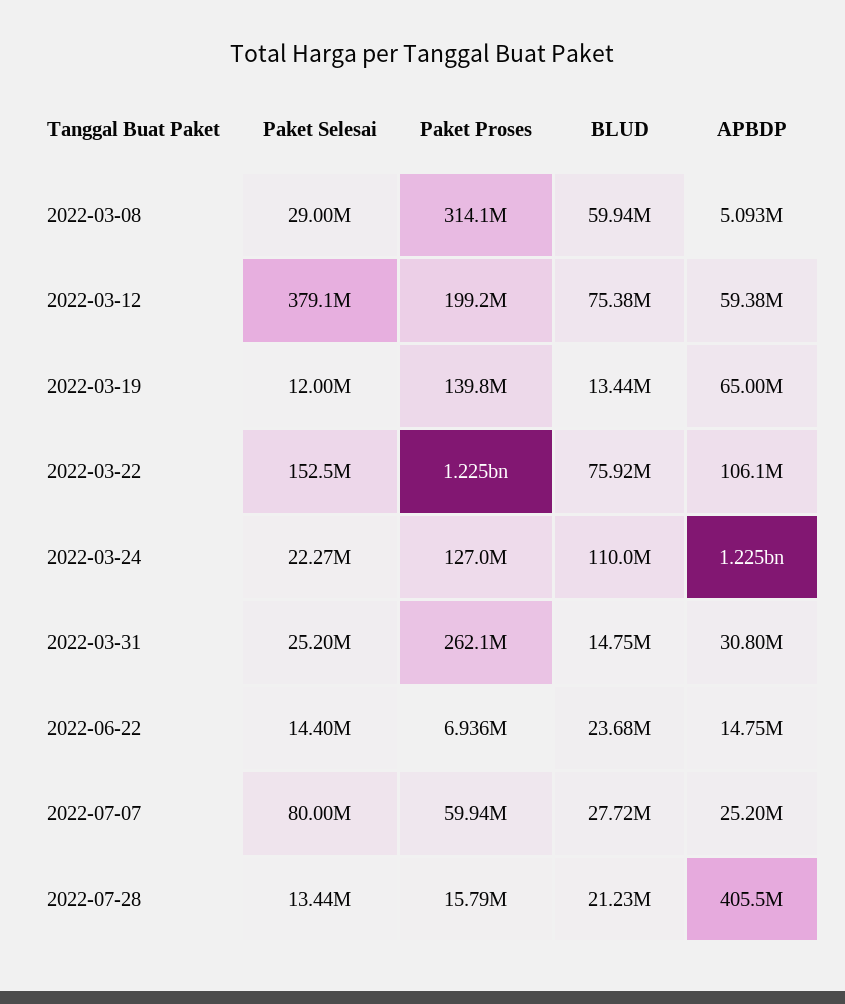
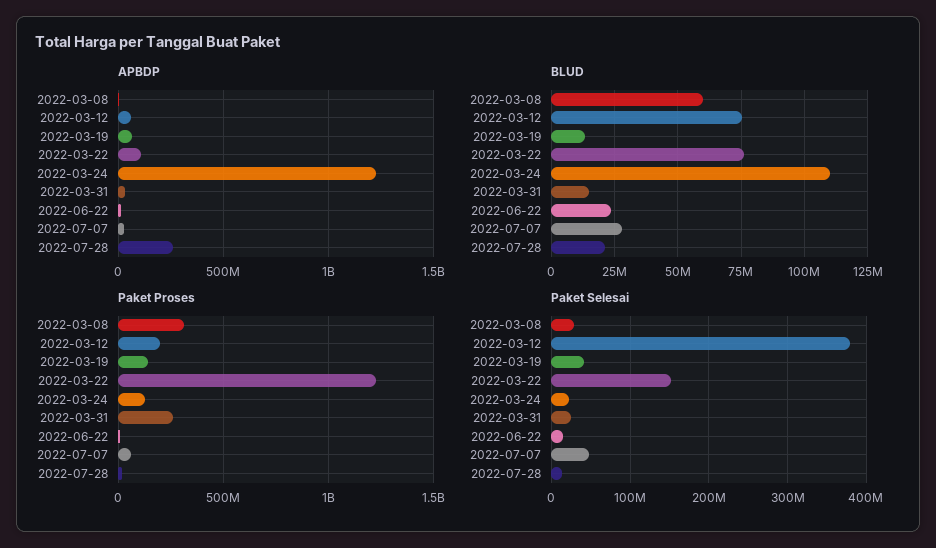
  {
    "Paket Selesai": {
      "2022-03-08": 29000000,
      "2022-03-12": 379100000,
-     "2022-03-19": 12000000,
+     "2022-03-19": 40000000,
      "2022-03-22": 152500000,
      "2022-03-24": 22270000,
      "2022-03-31": 25200000,
      "2022-06-22": 14400000,
-     "2022-07-07": 80000000,
+     "2022-07-07": 50000000,
      "2022-07-28": 13440000
    },
    "Paket Proses": {
      "2022-03-08": 314100000,
      "2022-03-12": 199200000,
      "2022-03-19": 139800000,
      "2022-03-22": 1225000000,
      "2022-03-24": 127000000,
      "2022-03-31": 262100000,
      "2022-06-22": 6936000,
      "2022-07-07": 59940000,
      "2022-07-28": 15790000
    },
    "BLUD": {
      "2022-03-08": 59940000,
      "2022-03-12": 75380000,
      "2022-03-19": 13440000,
      "2022-03-22": 75920000,
      "2022-03-24": 110000000,
      "2022-03-31": 14750000,
      "2022-06-22": 23680000,
      "2022-07-07": 27720000,
      "2022-07-28": 21230000
    },
    "APBDP": {
      "2022-03-08": 5093000,
      "2022-03-12": 59380000,
      "2022-03-19": 65000000,
      "2022-03-22": 106100000,
      "2022-03-24": 1225000000,
      "2022-03-31": 30800000,
      "2022-06-22": 14750000,
      "2022-07-07": 25200000,
-     "2022-07-28": 405500000
+     "2022-07-28": 250000000
    }
  }

